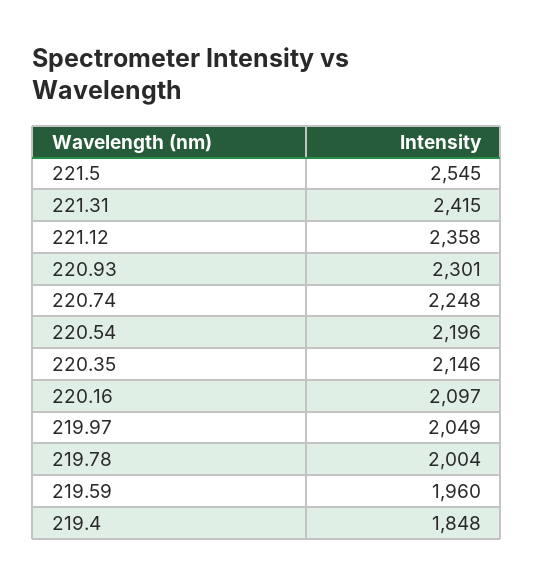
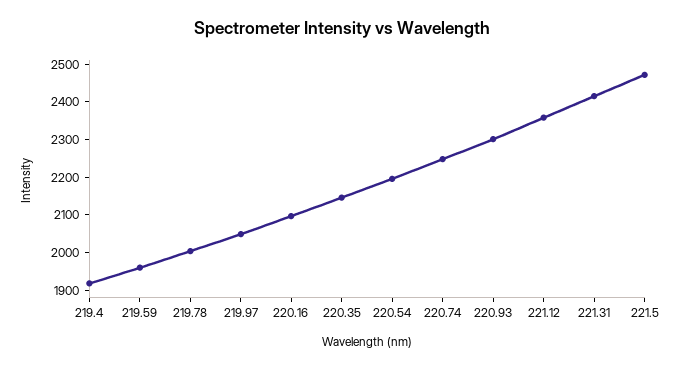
  {
-   "221.5": 2545,
+   "221.5": 2475,
    "221.31": 2415,
    "221.12": 2358,
    "220.93": 2301,
    "220.74": 2248,
    "220.54": 2196,
    "220.35": 2146,
    "220.16": 2097,
    "219.97": 2049,
    "219.78": 2004,
    "219.59": 1960,
-   "219.4": 1848
+   "219.4": 1925
  }

